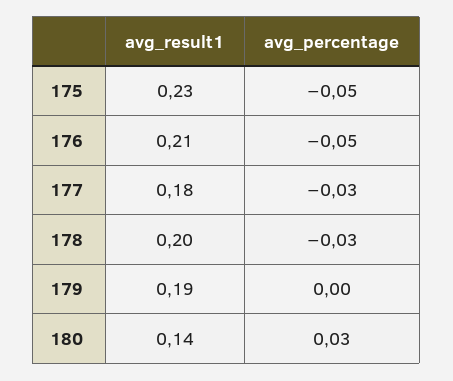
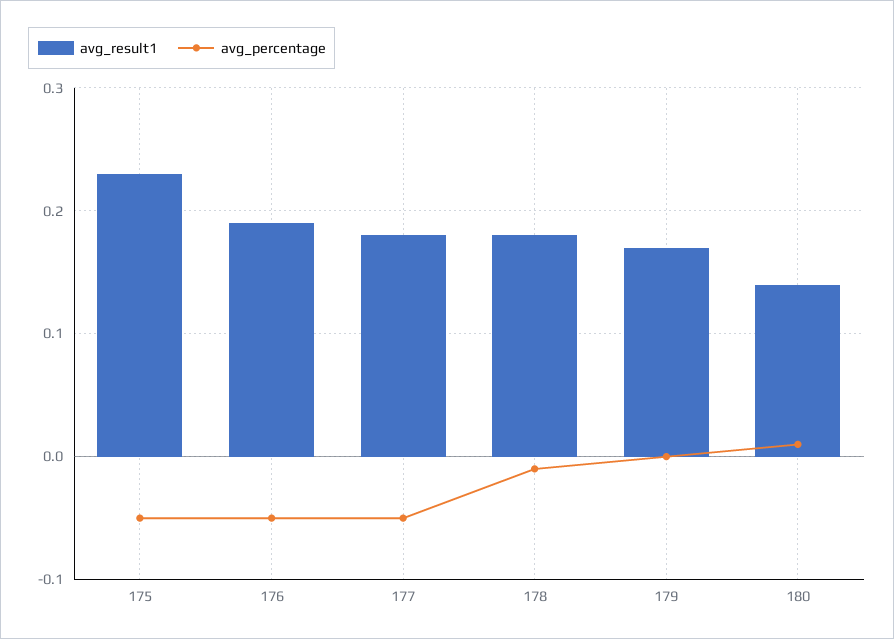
  {
    "avg_result1": {
      "175": 0.23,
-     "176": 0.21,
+     "176": 0.19,
      "177": 0.18,
-     "178": 0.2,
+     "178": 0.18,
-     "179": 0.19,
+     "179": 0.17,
      "180": 0.14
    },
    "avg_percentage": {
      "175": -0.05,
      "176": -0.05,
-     "177": -0.03,
+     "177": -0.05,
-     "178": -0.03,
+     "178": -0.01,
      "179": 0,
-     "180": 0.03
+     "180": 0.01
    }
  }

